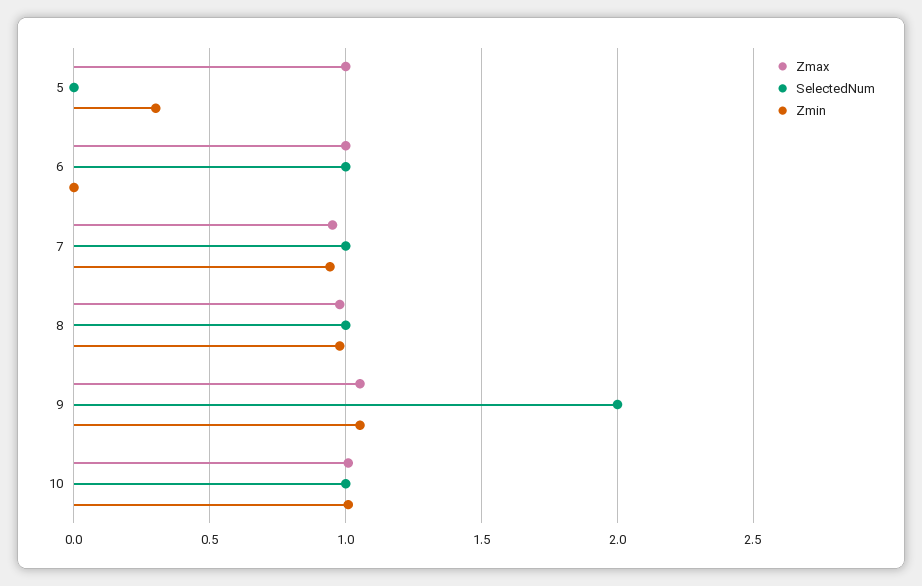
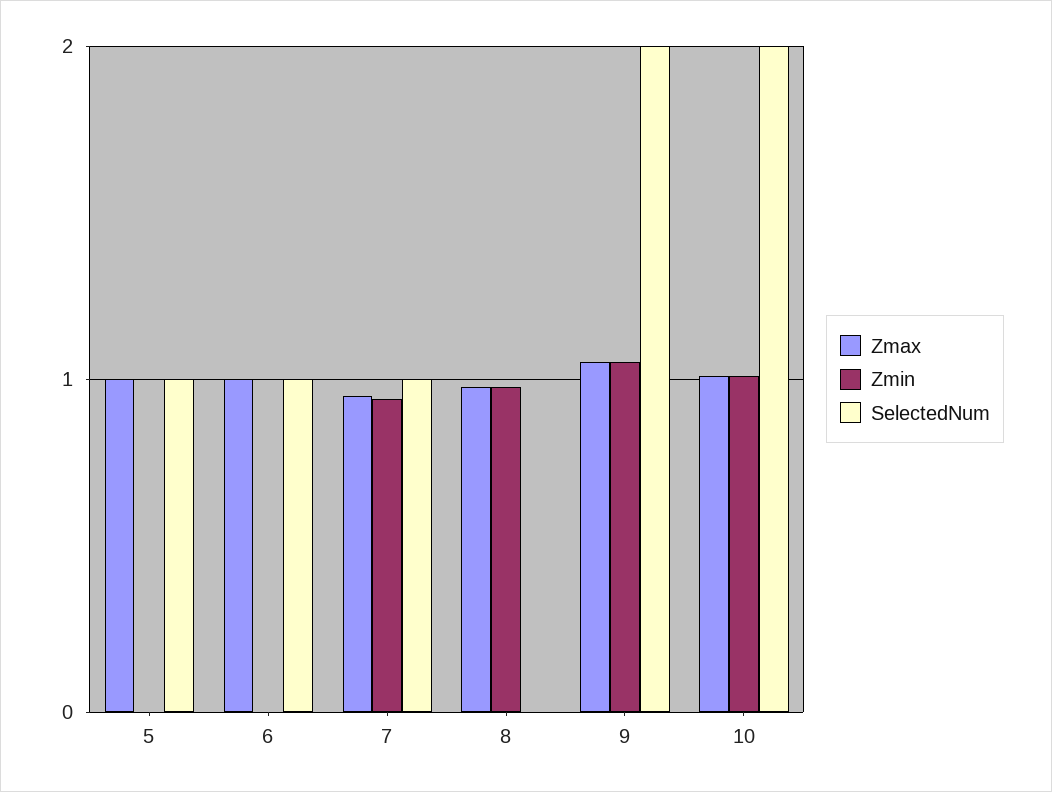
  {
    "Zmax": {
      "5": 1,
      "6": 1,
      "7": 0.95,
      "8": 1,
      "9": 1.05,
      "10": 1
    },
    "SelectedNum": {
-     "5": 0,
+     "5": 1,
      "6": 1,
      "7": 1,
-     "8": 1,
+     "8": 0,
      "9": 2,
-     "10": 1
+     "10": 2
    },
    "Zmin": {
-     "5": 0.3,
+     "5": 0,
      "6": 0,
      "7": 0.95,
      "8": 1,
      "9": 1.05,
      "10": 1
    }
  }

